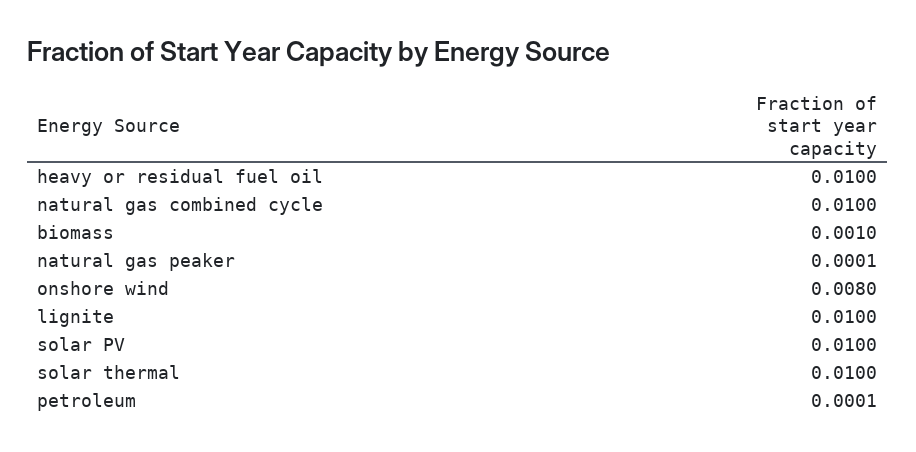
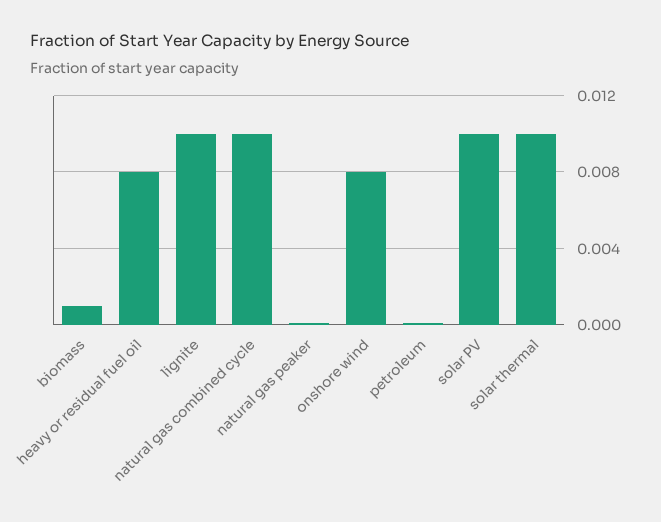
  {
-   "heavy or residual fuel oil": 0.01,
+   "heavy or residual fuel oil": 0.008,
    "natural gas combined cycle": 0.01,
    "biomass": 0.001,
    "natural gas peaker": 0.0001,
    "onshore wind": 0.008,
    "lignite": 0.01,
    "solar PV": 0.01,
    "solar thermal": 0.01,
    "petroleum": 0.0001
  }

